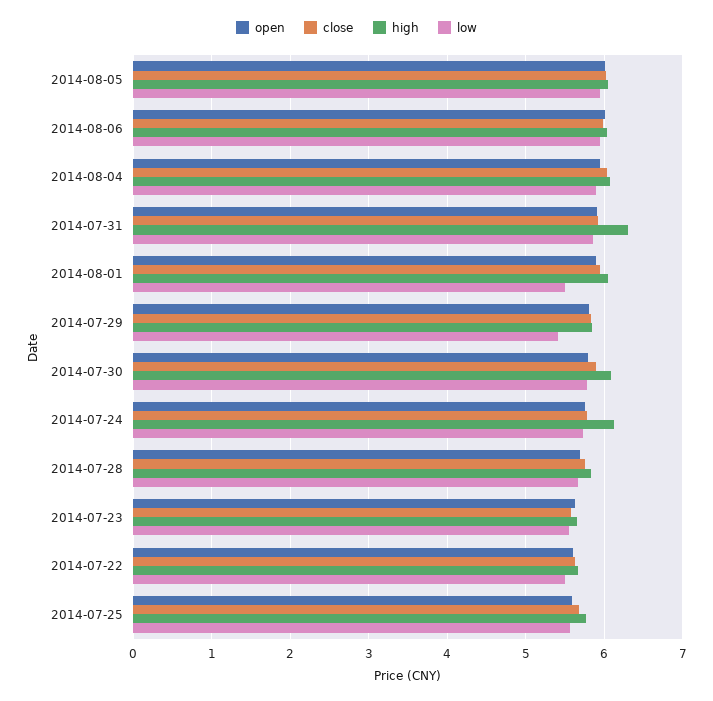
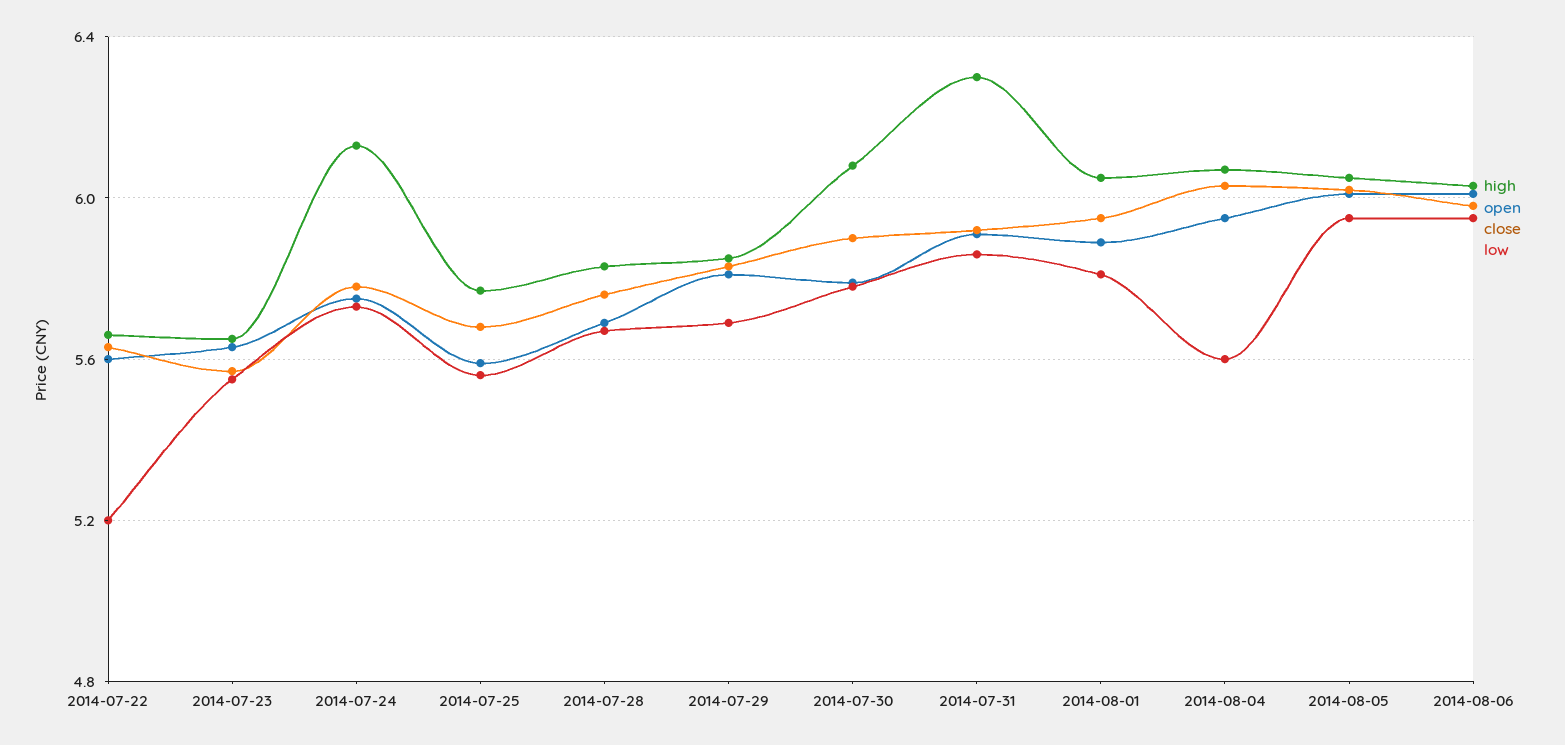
  {
    "open": {
      "2014-08-05": 6,
      "2014-08-06": 6,
      "2014-08-04": 5.95,
      "2014-07-31": 5.9,
      "2014-08-01": 5.9,
      "2014-07-29": 5.8,
      "2014-07-30": 5.8,
      "2014-07-24": 5.75,
      "2014-07-28": 5.7,
      "2014-07-23": 5.65,
      "2014-07-22": 5.6,
      "2014-07-25": 5.6
    },
    "close": {
      "2014-08-05": 6,
      "2014-08-06": 6,
      "2014-08-04": 6.05,
      "2014-07-31": 5.9,
      "2014-08-01": 5.95,
      "2014-07-29": 5.85,
      "2014-07-30": 5.9,
      "2014-07-24": 5.8,
      "2014-07-28": 5.75,
      "2014-07-23": 5.55,
      "2014-07-22": 5.65,
      "2014-07-25": 5.7
    },
    "high": {
      "2014-08-05": 6.05,
      "2014-08-06": 6.05,
      "2014-08-04": 6.05,
      "2014-07-31": 6.3,
      "2014-08-01": 6.05,
      "2014-07-29": 5.85,
      "2014-07-30": 6.1,
      "2014-07-24": 6.15,
      "2014-07-28": 5.85,
      "2014-07-23": 5.65,
      "2014-07-22": 5.65,
      "2014-07-25": 5.75
    },
    "low": {
      "2014-08-05": 5.95,
      "2014-08-06": 5.95,
-     "2014-08-04": 5.9,
+     "2014-08-04": 5.6,
      "2014-07-31": 5.85,
-     "2014-08-01": 5.5,
+     "2014-08-01": 5.8,
-     "2014-07-29": 5.4,
+     "2014-07-29": 5.7,
      "2014-07-30": 5.8,
      "2014-07-24": 5.75,
      "2014-07-28": 5.65,
      "2014-07-23": 5.55,
-     "2014-07-22": 5.5,
+     "2014-07-22": 5.2,
      "2014-07-25": 5.55
    }
  }

